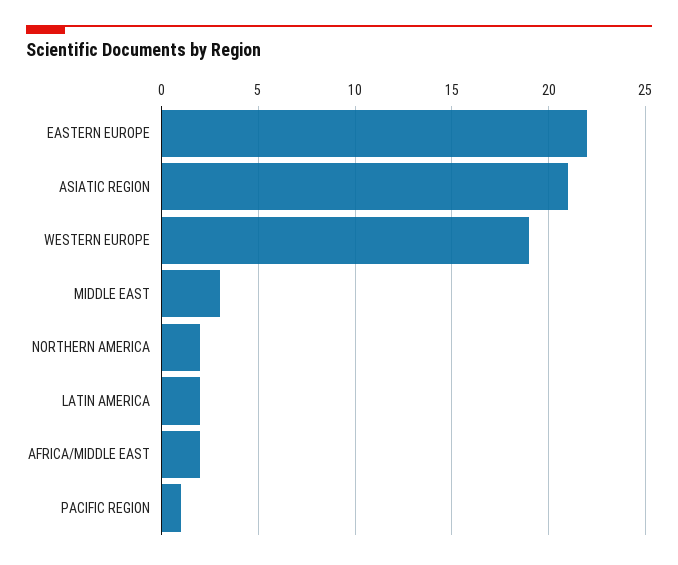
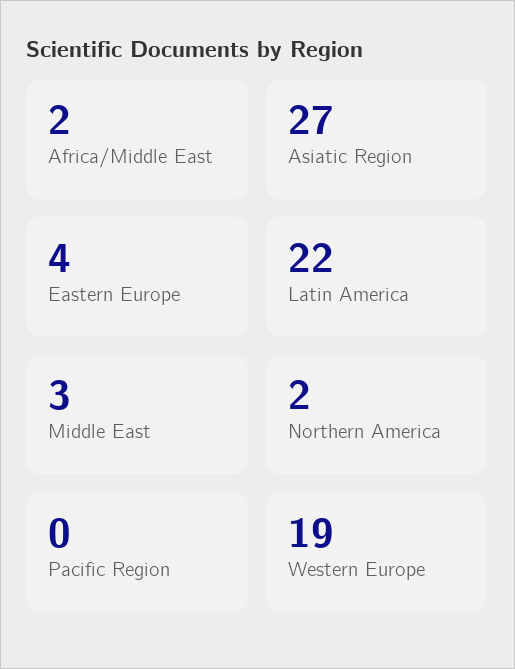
  {
-   "EASTERN EUROPE": 22,
+   "EASTERN EUROPE": 4,
-   "ASIATIC REGION": 21,
+   "ASIATIC REGION": 27,
    "WESTERN EUROPE": 19,
    "MIDDLE EAST": 3,
    "NORTHERN AMERICA": 2,
-   "LATIN AMERICA": 2,
+   "LATIN AMERICA": 22,
    "AFRICA/MIDDLE EAST": 2,
-   "PACIFIC REGION": 1
+   "PACIFIC REGION": 0
  }

